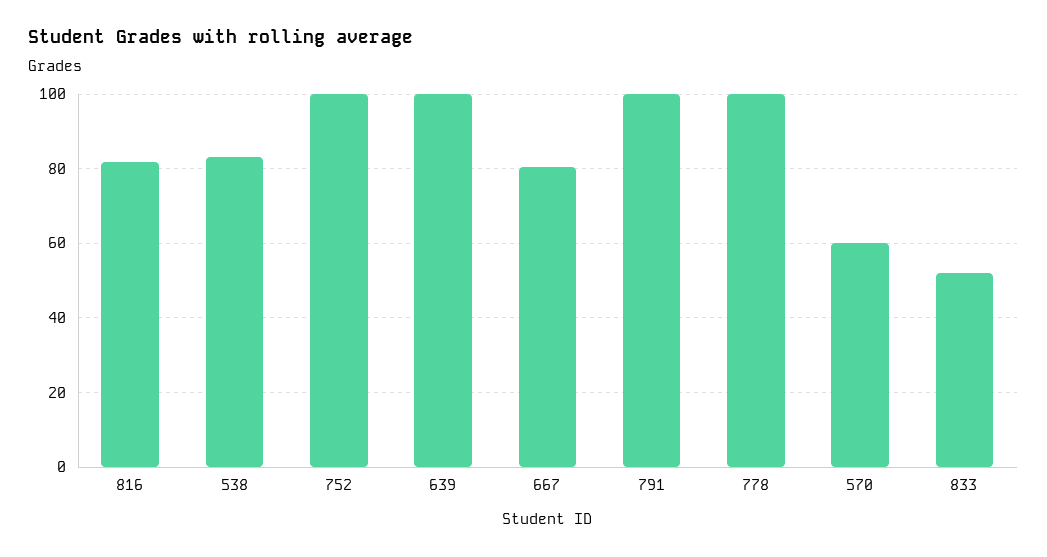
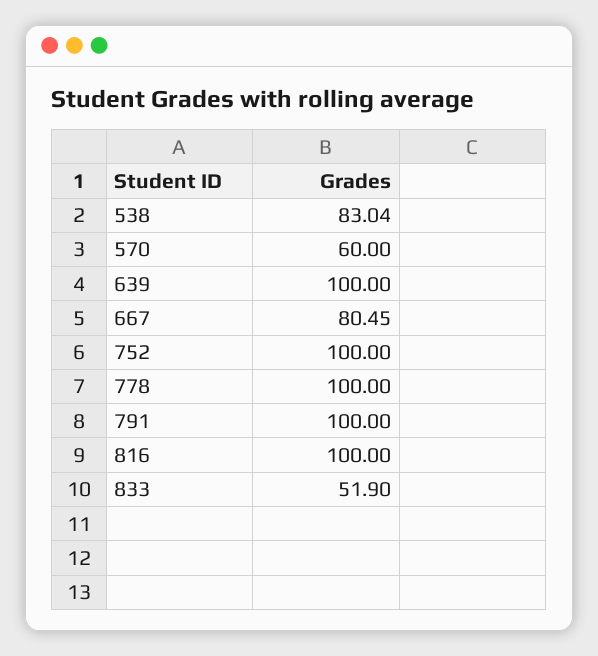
  {
-   "816": 82,
+   "816": 100,
    "538": 83.04,
    "752": 100,
    "639": 100,
    "667": 80.45,
    "791": 100,
    "778": 100,
    "570": 60,
    "833": 51.9
  }

